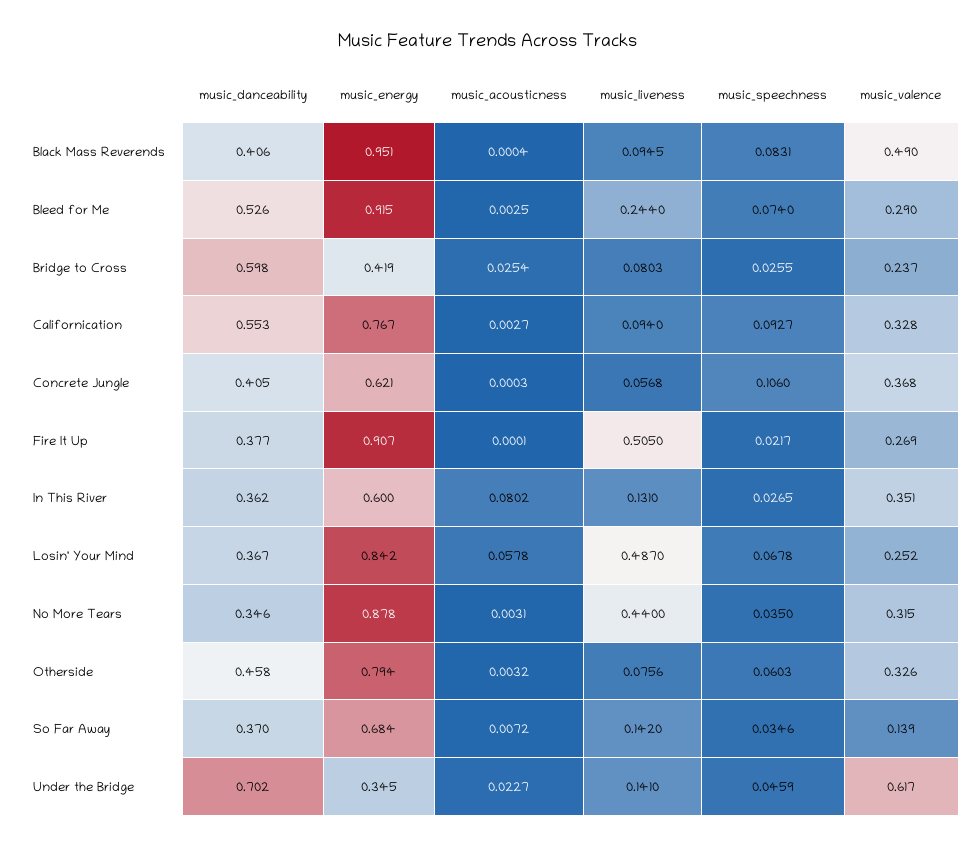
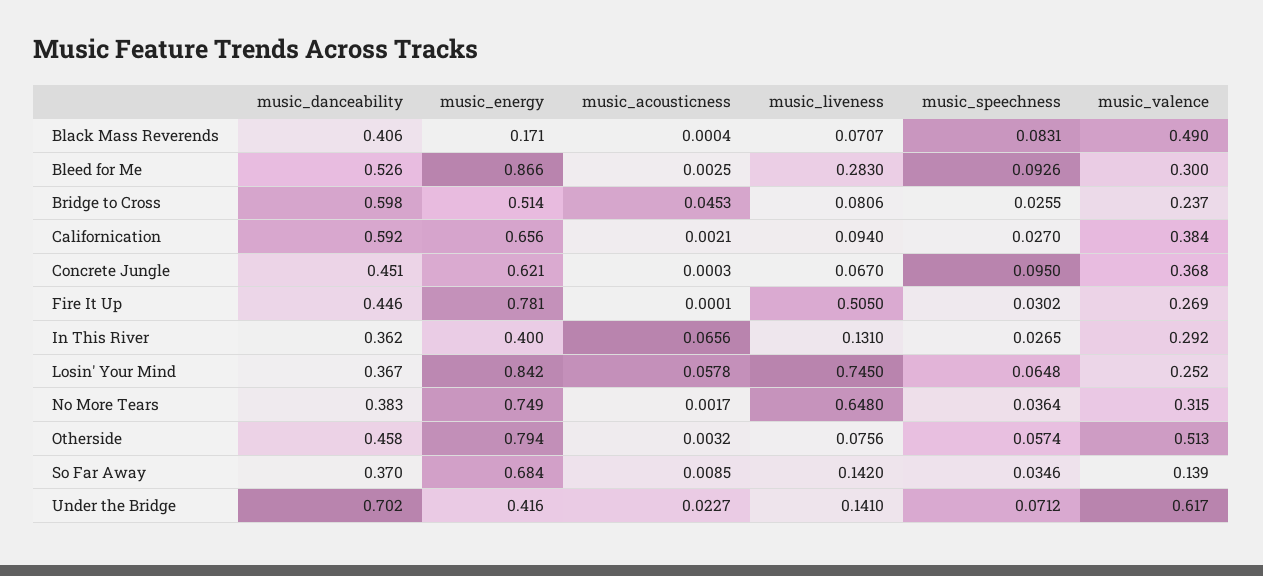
  {
    "music_danceability": {
      "Black Mass Reverends": 0.406,
      "Bleed for Me": 0.526,
      "Bridge to Cross": 0.598,
-     "Californication": 0.553,
+     "Californication": 0.592,
-     "Concrete Jungle": 0.405,
+     "Concrete Jungle": 0.451,
-     "Fire It Up": 0.377,
+     "Fire It Up": 0.446,
      "In This River": 0.362,
      "Losin' Your Mind": 0.367,
-     "No More Tears": 0.346,
+     "No More Tears": 0.383,
      "Otherside": 0.458,
      "So Far Away": 0.37,
      "Under the Bridge": 0.702
    },
    "music_energy": {
-     "Black Mass Reverends": 0.951,
+     "Black Mass Reverends": 0.171,
-     "Bleed for Me": 0.915,
+     "Bleed for Me": 0.866,
-     "Bridge to Cross": 0.419,
+     "Bridge to Cross": 0.514,
-     "Californication": 0.767,
+     "Californication": 0.656,
      "Concrete Jungle": 0.621,
-     "Fire It Up": 0.907,
+     "Fire It Up": 0.781,
-     "In This River": 0.6,
+     "In This River": 0.4,
      "Losin' Your Mind": 0.842,
-     "No More Tears": 0.878,
+     "No More Tears": 0.749,
      "Otherside": 0.794,
      "So Far Away": 0.684,
-     "Under the Bridge": 0.345
+     "Under the Bridge": 0.416
    },
    "music_acousticness": {
      "Black Mass Reverends": 0.0004,
      "Bleed for Me": 0.0025,
-     "Bridge to Cross": 0.0254,
+     "Bridge to Cross": 0.0453,
-     "Californication": 0.0027,
+     "Californication": 0.0021,
      "Concrete Jungle": 0.0003,
      "Fire It Up": 0.0001,
-     "In This River": 0.0802,
+     "In This River": 0.0656,
      "Losin' Your Mind": 0.0578,
-     "No More Tears": 0.0031,
+     "No More Tears": 0.0017,
      "Otherside": 0.0032,
-     "So Far Away": 0.0072,
+     "So Far Away": 0.0085,
      "Under the Bridge": 0.0227
    },
    "music_liveness": {
-     "Black Mass Reverends": 0.0945,
+     "Black Mass Reverends": 0.0707,
-     "Bleed for Me": 0.244,
+     "Bleed for Me": 0.283,
-     "Bridge to Cross": 0.0803,
+     "Bridge to Cross": 0.0806,
      "Californication": 0.094,
-     "Concrete Jungle": 0.0568,
+     "Concrete Jungle": 0.067,
      "Fire It Up": 0.505,
      "In This River": 0.131,
-     "Losin' Your Mind": 0.487,
+     "Losin' Your Mind": 0.745,
-     "No More Tears": 0.44,
+     "No More Tears": 0.648,
      "Otherside": 0.0756,
      "So Far Away": 0.142,
      "Under the Bridge": 0.141
    },
    "music_speechness": {
      "Black Mass Reverends": 0.0831,
-     "Bleed for Me": 0.074,
+     "Bleed for Me": 0.0926,
      "Bridge to Cross": 0.0255,
-     "Californication": 0.0927,
+     "Californication": 0.027,
-     "Concrete Jungle": 0.106,
+     "Concrete Jungle": 0.095,
-     "Fire It Up": 0.0217,
+     "Fire It Up": 0.0302,
      "In This River": 0.0265,
-     "Losin' Your Mind": 0.0678,
+     "Losin' Your Mind": 0.0648,
-     "No More Tears": 0.035,
+     "No More Tears": 0.0364,
-     "Otherside": 0.0603,
+     "Otherside": 0.0574,
      "So Far Away": 0.0346,
-     "Under the Bridge": 0.0459
+     "Under the Bridge": 0.0712
    },
    "music_valence": {
      "Black Mass Reverends": 0.49,
-     "Bleed for Me": 0.29,
+     "Bleed for Me": 0.3,
      "Bridge to Cross": 0.237,
-     "Californication": 0.328,
+     "Californication": 0.384,
      "Concrete Jungle": 0.368,
      "Fire It Up": 0.269,
-     "In This River": 0.351,
+     "In This River": 0.292,
      "Losin' Your Mind": 0.252,
      "No More Tears": 0.315,
-     "Otherside": 0.326,
+     "Otherside": 0.513,
      "So Far Away": 0.139,
      "Under the Bridge": 0.617
    }
  }

